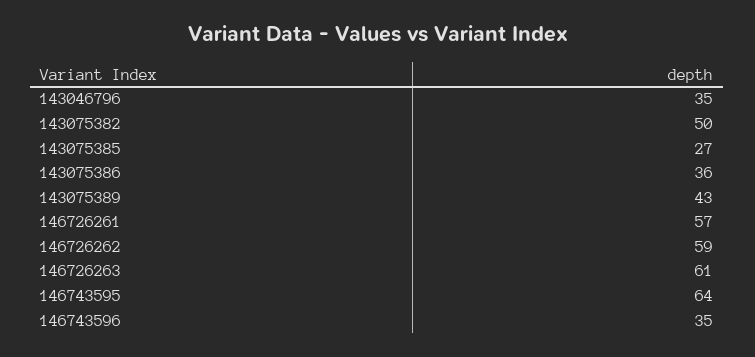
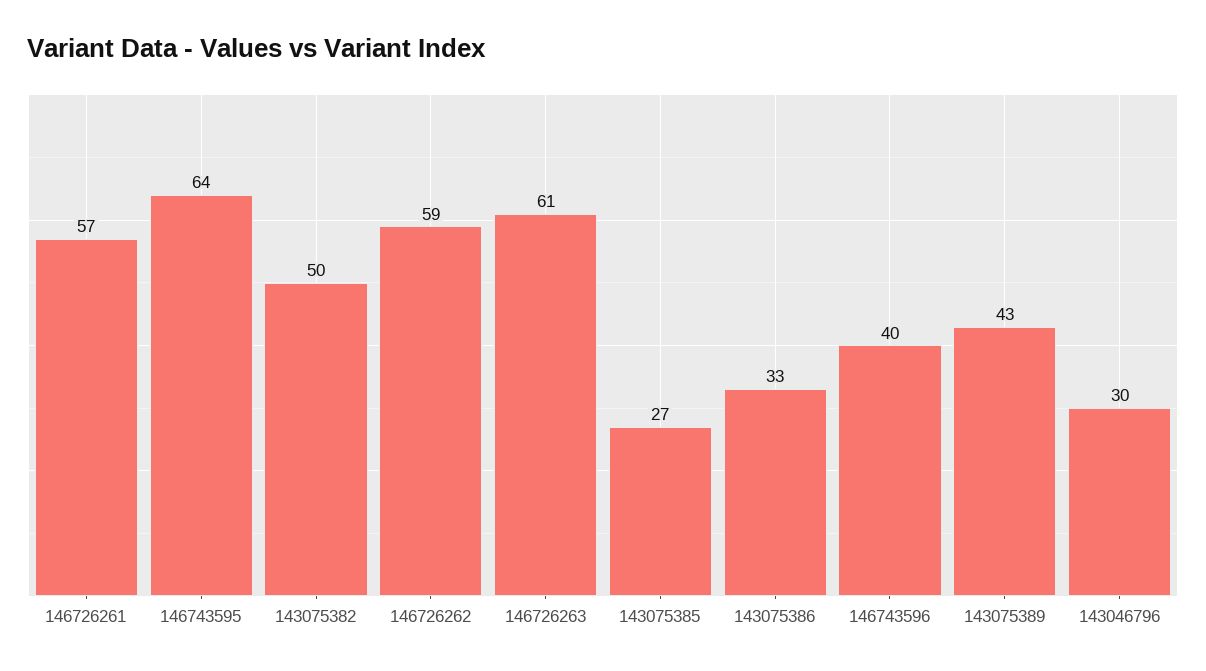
  {
-   "143046796": 35,
+   "143046796": 30,
    "143075382": 50,
    "143075385": 27,
-   "143075386": 36,
+   "143075386": 33,
    "143075389": 43,
    "146726261": 57,
    "146726262": 59,
    "146726263": 61,
    "146743595": 64,
-   "146743596": 35
+   "146743596": 40
  }

